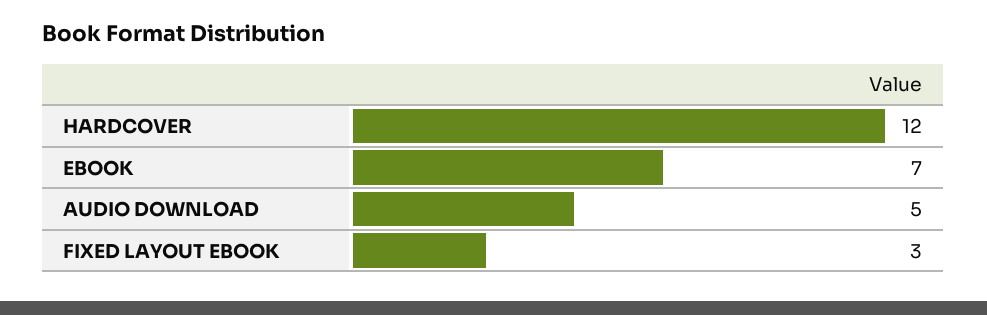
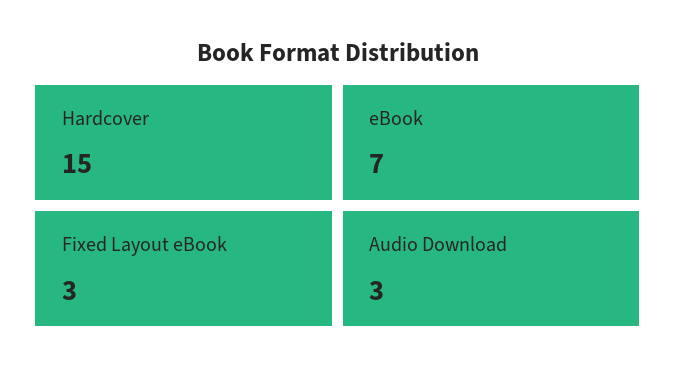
  {
-   "HARDCOVER": 12,
+   "HARDCOVER": 15,
    "EBOOK": 7,
-   "AUDIO DOWNLOAD": 5,
+   "AUDIO DOWNLOAD": 3,
    "FIXED LAYOUT EBOOK": 3
  }

